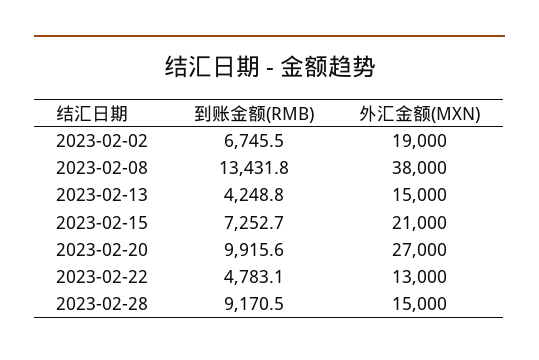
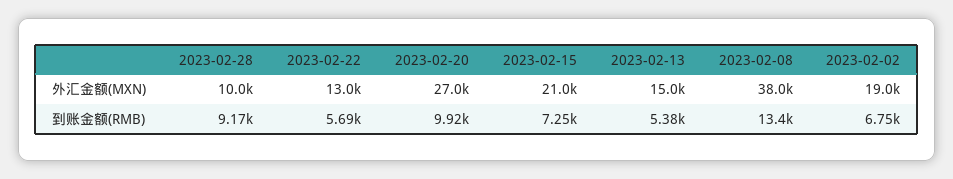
  {
    "到账金额(RMB)": {
      "2023-02-02": 6745.5,
      "2023-02-08": 13431.8,
-     "2023-02-13": 4248.8,
+     "2023-02-13": 5380,
      "2023-02-15": 7252.7,
      "2023-02-20": 9915.6,
-     "2023-02-22": 4783.1,
+     "2023-02-22": 5690,
      "2023-02-28": 9170.5
    },
    "外汇金额(MXN)": {
      "2023-02-02": 19000,
      "2023-02-08": 38000,
      "2023-02-13": 15000,
      "2023-02-15": 21000,
      "2023-02-20": 27000,
      "2023-02-22": 13000,
-     "2023-02-28": 15000
+     "2023-02-28": 10000
    }
  }

